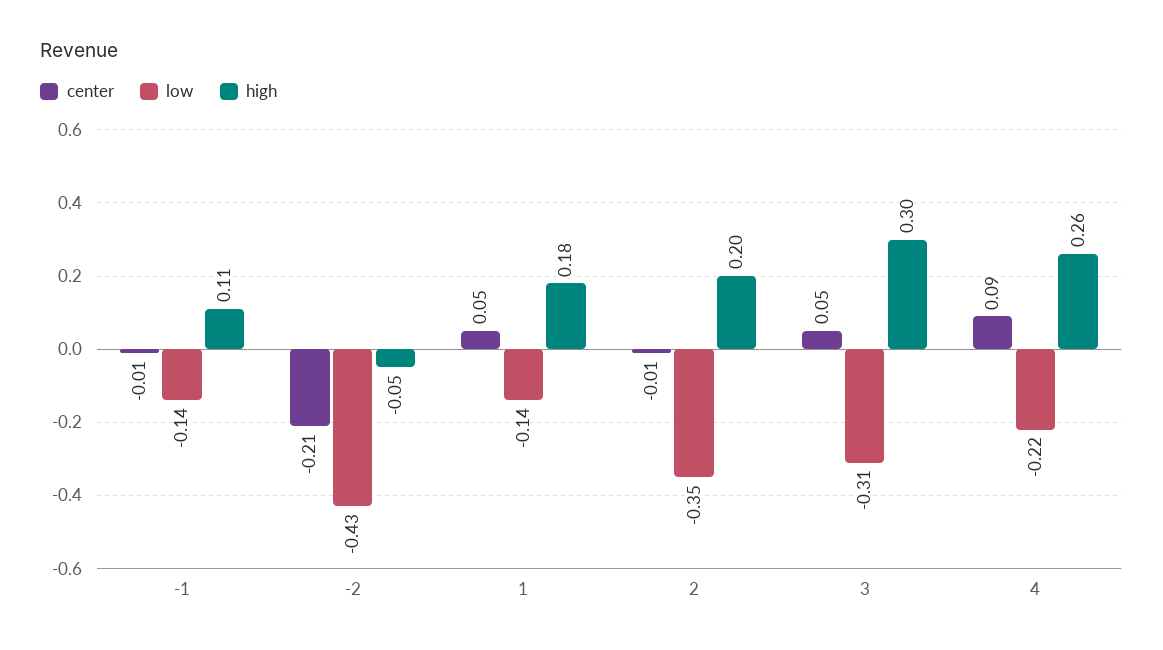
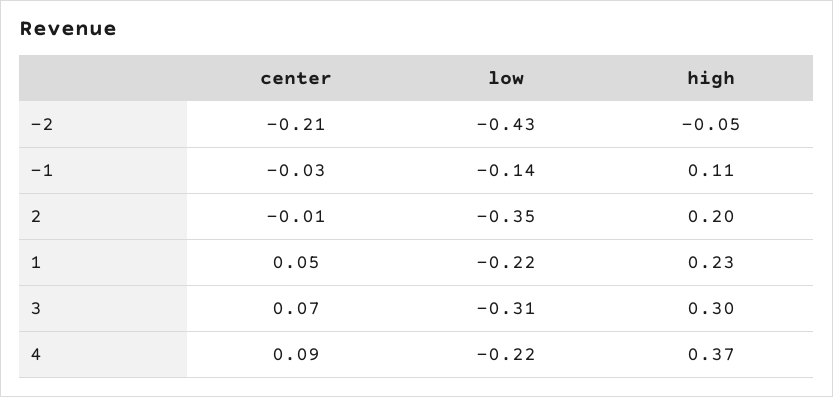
  {
    "center": {
-     "-1": -0.01,
+     "-1": -0.03,
      "-2": -0.21,
      "1": 0.05,
      "2": -0.01,
-     "3": 0.05,
+     "3": 0.07,
      "4": 0.09
    },
    "low": {
      "-1": -0.14,
      "-2": -0.43,
-     "1": -0.14,
+     "1": -0.22,
      "2": -0.35,
      "3": -0.31,
      "4": -0.22
    },
    "high": {
      "-1": 0.11,
      "-2": -0.05,
-     "1": 0.18,
+     "1": 0.23,
      "2": 0.2,
      "3": 0.3,
-     "4": 0.26
+     "4": 0.37
    }
  }

